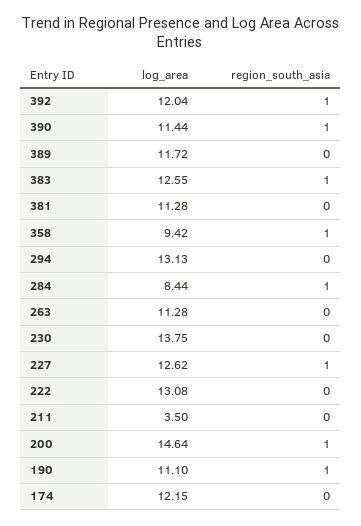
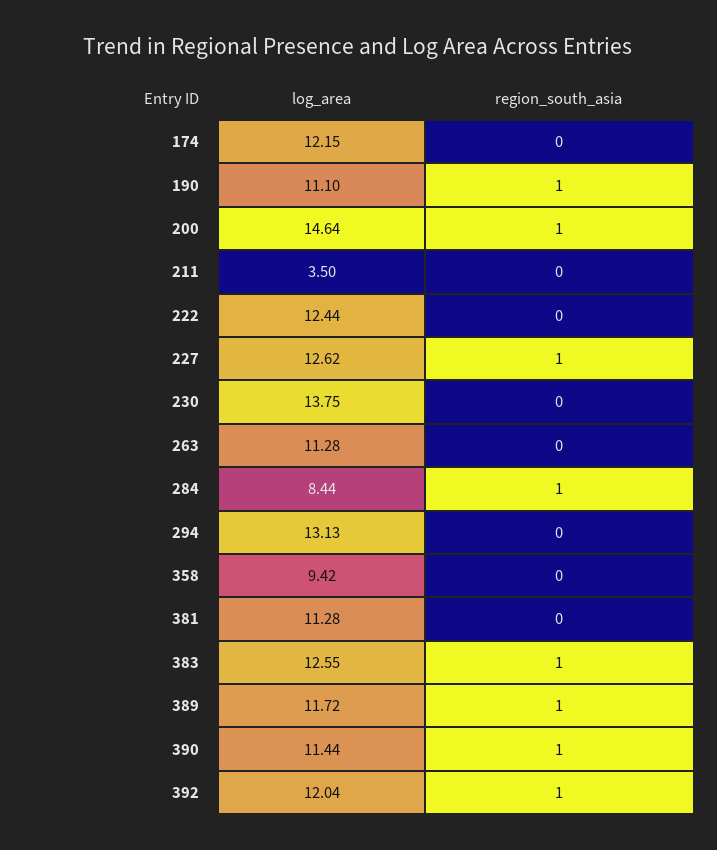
  {
    "log_area": {
      "392": 12.04,
      "390": 11.44,
      "389": 11.72,
      "383": 12.55,
      "381": 11.28,
      "358": 9.42,
      "294": 13.13,
      "284": 8.44,
      "263": 11.28,
      "230": 13.75,
      "227": 12.62,
-     "222": 13.08,
+     "222": 12.44,
      "211": 3.5,
      "200": 14.64,
      "190": 11.1,
      "174": 12.15
    },
    "region_south_asia": {
      "392": 1,
      "390": 1,
-     "389": 0,
+     "389": 1,
      "383": 1,
      "381": 0,
-     "358": 1,
+     "358": 0,
      "294": 0,
      "284": 1,
      "263": 0,
      "230": 0,
      "227": 1,
      "222": 0,
      "211": 0,
      "200": 1,
      "190": 1,
      "174": 0
    }
  }

